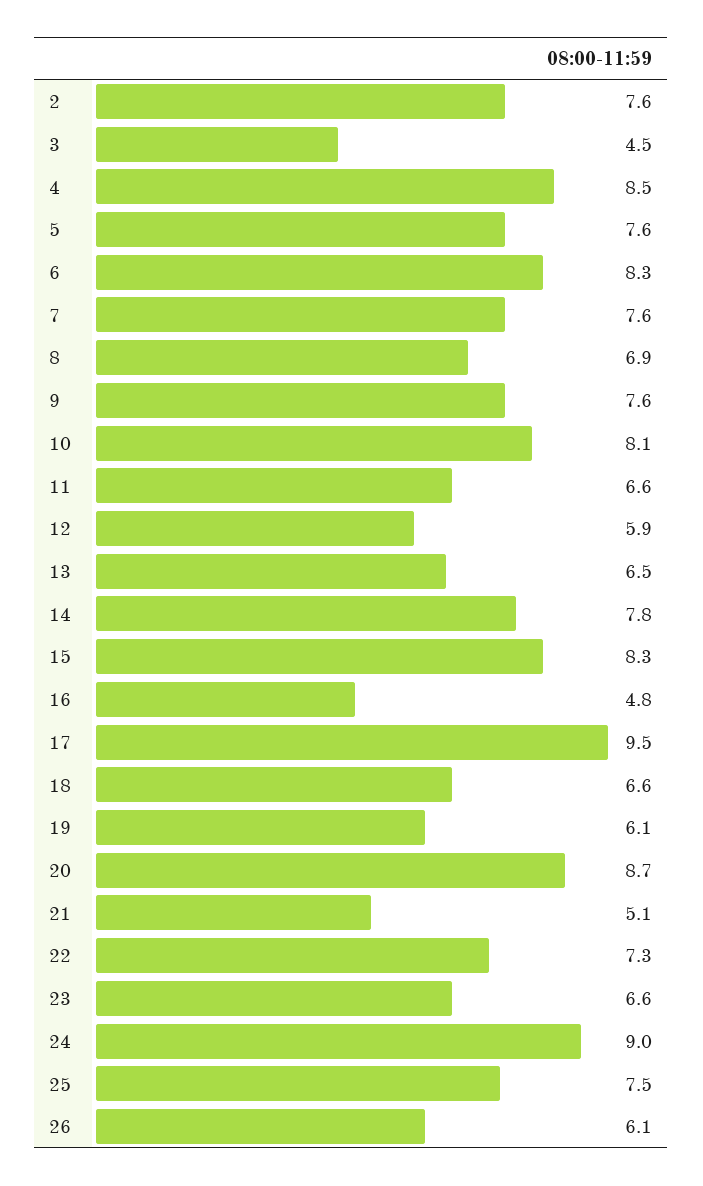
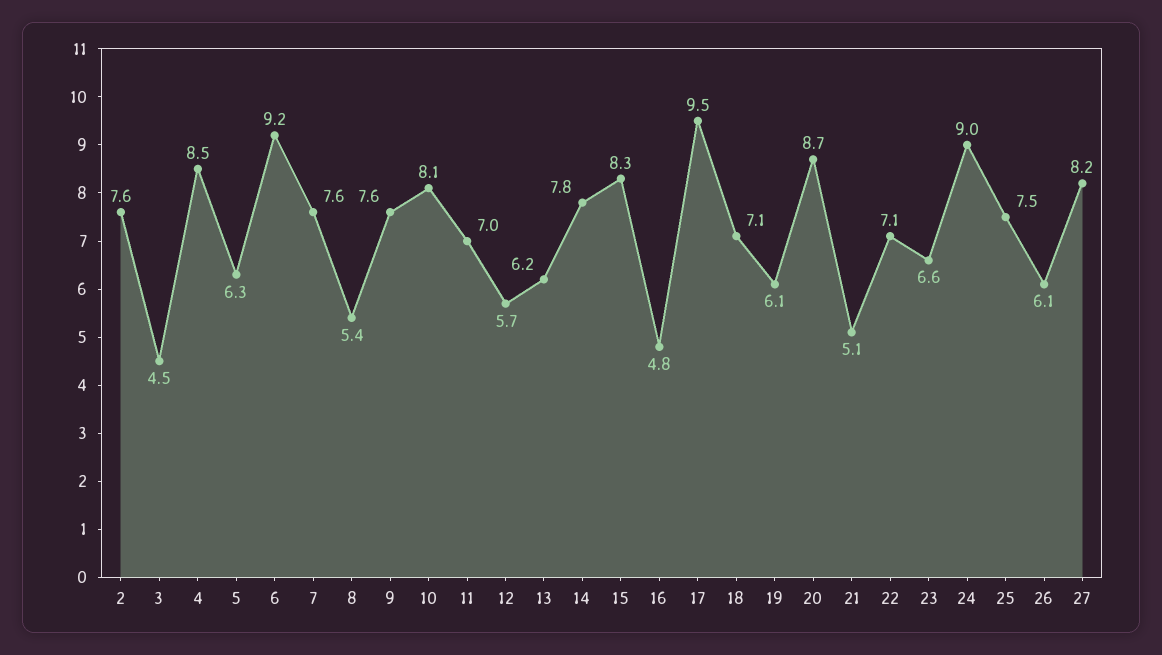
  {
    "2": 7.6,
    "3": 4.5,
    "4": 8.5,
-   "5": 7.6,
+   "5": 6.3,
-   "6": 8.3,
+   "6": 9.2,
    "7": 7.6,
-   "8": 6.9,
+   "8": 5.4,
    "9": 7.6,
    "10": 8.1,
-   "11": 6.6,
+   "11": 7,
-   "12": 5.9,
+   "12": 5.7,
-   "13": 6.5,
+   "13": 6.2,
    "14": 7.8,
    "15": 8.3,
    "16": 4.8,
    "17": 9.5,
-   "18": 6.6,
+   "18": 7.1,
    "19": 6.1,
    "20": 8.7,
    "21": 5.1,
-   "22": 7.3,
+   "22": 7.1,
    "23": 6.6,
    "24": 9,
    "25": 7.5,
-   "26": 6.1
+   "26": 6.1,
+   "27": 8.2
  }

